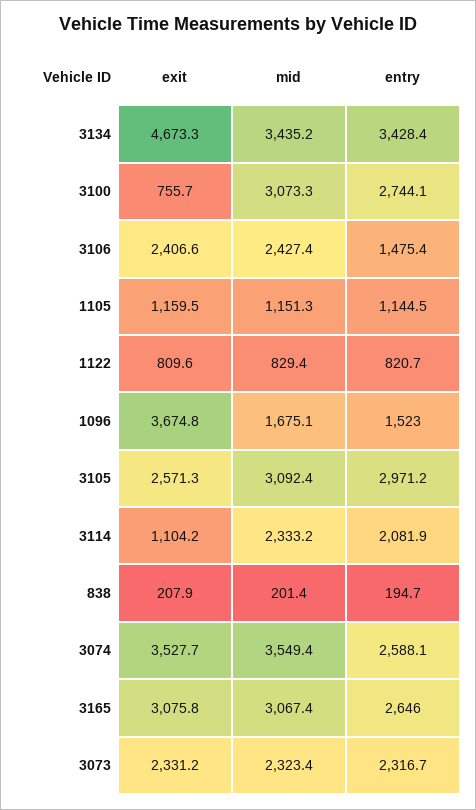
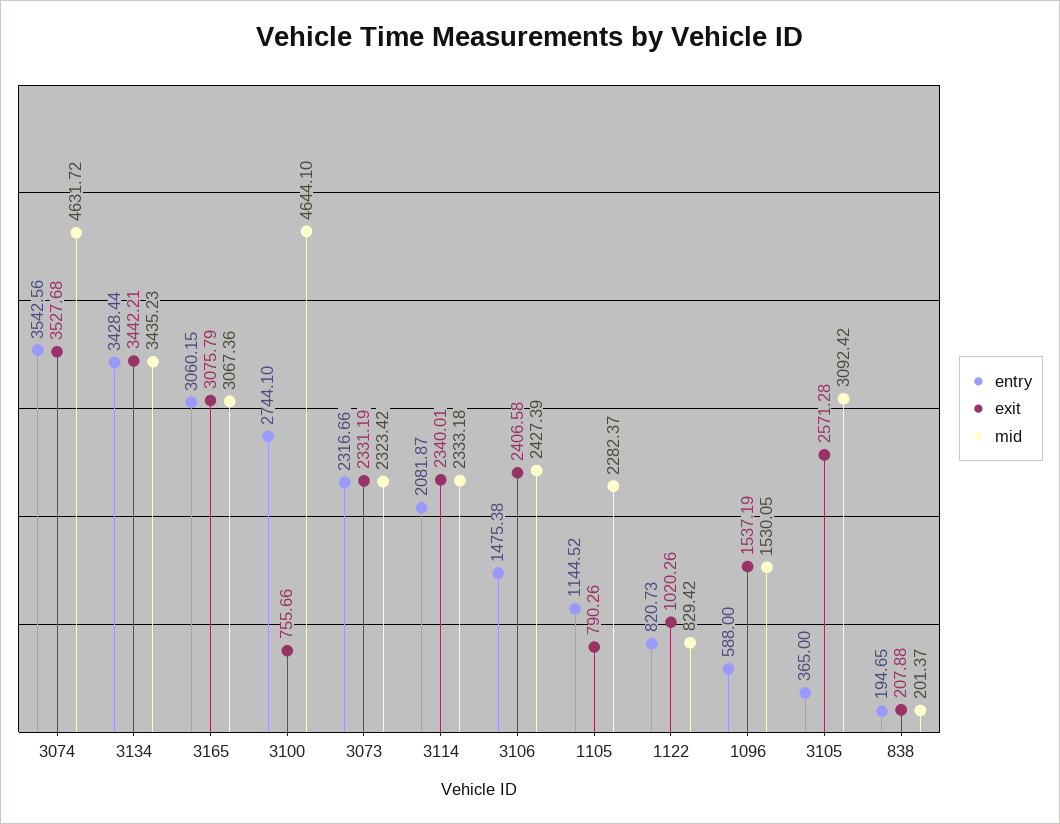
  {
    "exit": {
-     "3134": 4673.3,
+     "3134": 3442.21,
      "3100": 755.66,
      "3106": 2406.58,
-     "1105": 1159.5,
+     "1105": 790.26,
-     "1122": 809.6,
+     "1122": 1020.26,
-     "1096": 3674.8,
+     "1096": 1537.19,
      "3105": 2571.28,
-     "3114": 1104.2,
+     "3114": 2340.01,
      "838": 207.88,
      "3074": 3527.68,
      "3165": 3075.79,
      "3073": 2331.19
    },
    "mid": {
      "3134": 3435.23,
-     "3100": 3073.3,
+     "3100": 4644.1,
      "3106": 2427.39,
-     "1105": 1151.3,
+     "1105": 2282.37,
      "1122": 829.42,
-     "1096": 1675.1,
+     "1096": 1530.05,
      "3105": 3092.42,
      "3114": 2333.18,
      "838": 201.37,
-     "3074": 3549.4,
+     "3074": 4631.72,
      "3165": 3067.36,
      "3073": 2323.42
    },
    "entry": {
      "3134": 3428.44,
      "3100": 2744.1,
      "3106": 1475.38,
      "1105": 1144.52,
      "1122": 820.73,
-     "1096": 1523,
+     "1096": 588,
-     "3105": 2971.2,
+     "3105": 365,
      "3114": 2081.87,
      "838": 194.65,
-     "3074": 2588.1,
+     "3074": 3542.56,
-     "3165": 2646,
+     "3165": 3060.15,
      "3073": 2316.66
    }
  }

